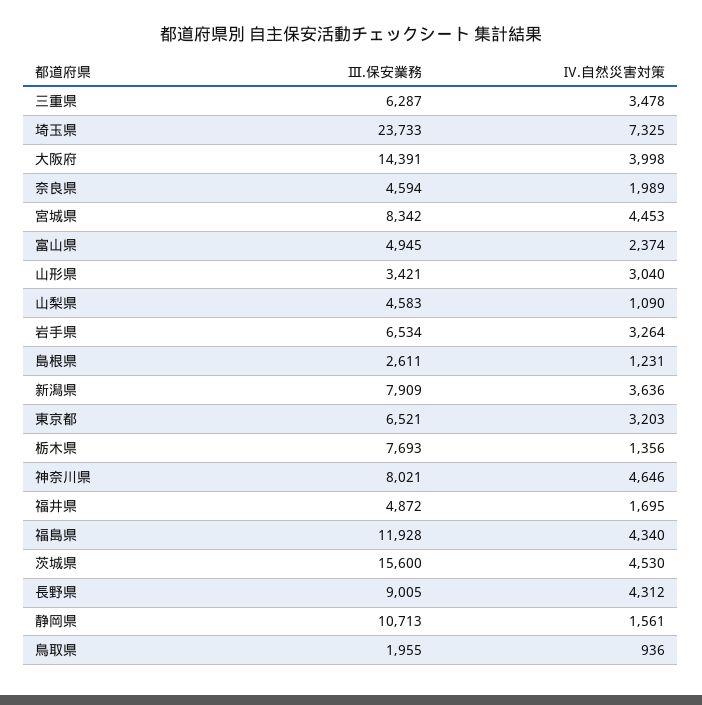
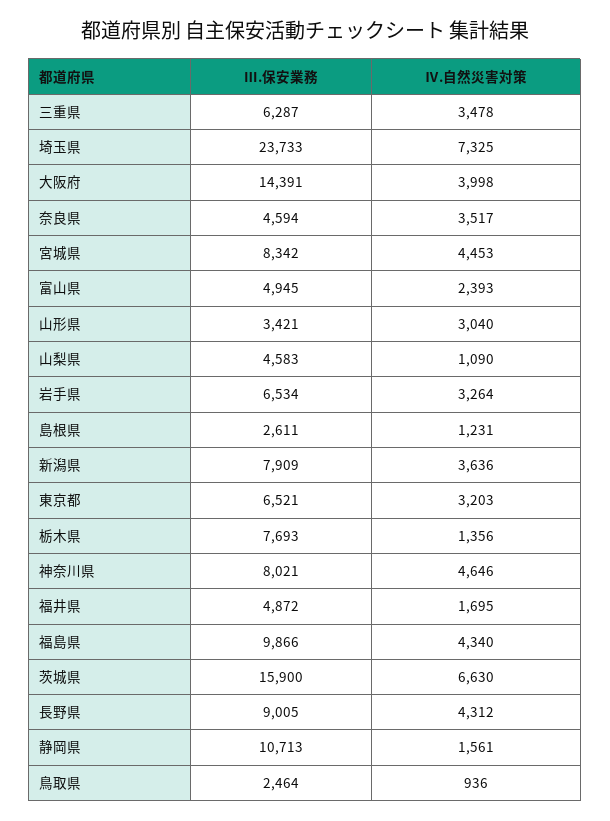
  {
    "Ⅲ.保安業務": {
      "三重県": 6287,
      "埼玉県": 23733,
      "大阪府": 14391,
      "奈良県": 4594,
      "宮城県": 8342,
      "富山県": 4945,
      "山形県": 3421,
      "山梨県": 4583,
      "岩手県": 6534,
      "島根県": 2611,
      "新潟県": 7909,
      "東京都": 6521,
      "栃木県": 7693,
      "神奈川県": 8021,
      "福井県": 4872,
-     "福島県": 11928,
+     "福島県": 9866,
-     "茨城県": 15600,
+     "茨城県": 15900,
      "長野県": 9005,
      "静岡県": 10713,
-     "鳥取県": 1955
+     "鳥取県": 2464
    },
    "Ⅳ.自然災害対策": {
      "三重県": 3478,
      "埼玉県": 7325,
      "大阪府": 3998,
-     "奈良県": 1989,
+     "奈良県": 3517,
      "宮城県": 4453,
-     "富山県": 2374,
+     "富山県": 2393,
      "山形県": 3040,
      "山梨県": 1090,
      "岩手県": 3264,
      "島根県": 1231,
      "新潟県": 3636,
      "東京都": 3203,
      "栃木県": 1356,
      "神奈川県": 4646,
      "福井県": 1695,
      "福島県": 4340,
-     "茨城県": 4530,
+     "茨城県": 6630,
      "長野県": 4312,
      "静岡県": 1561,
      "鳥取県": 936
    }
  }

